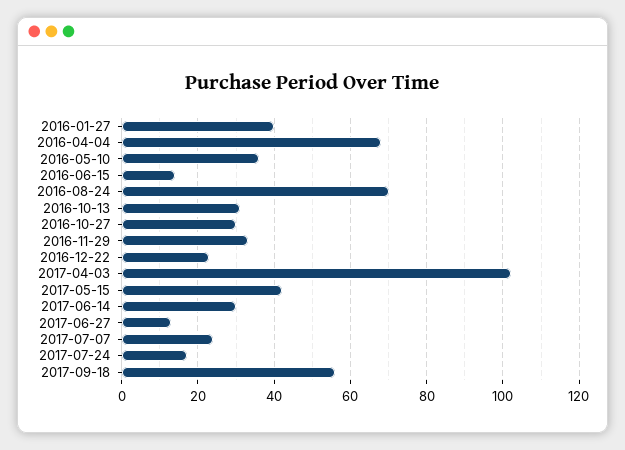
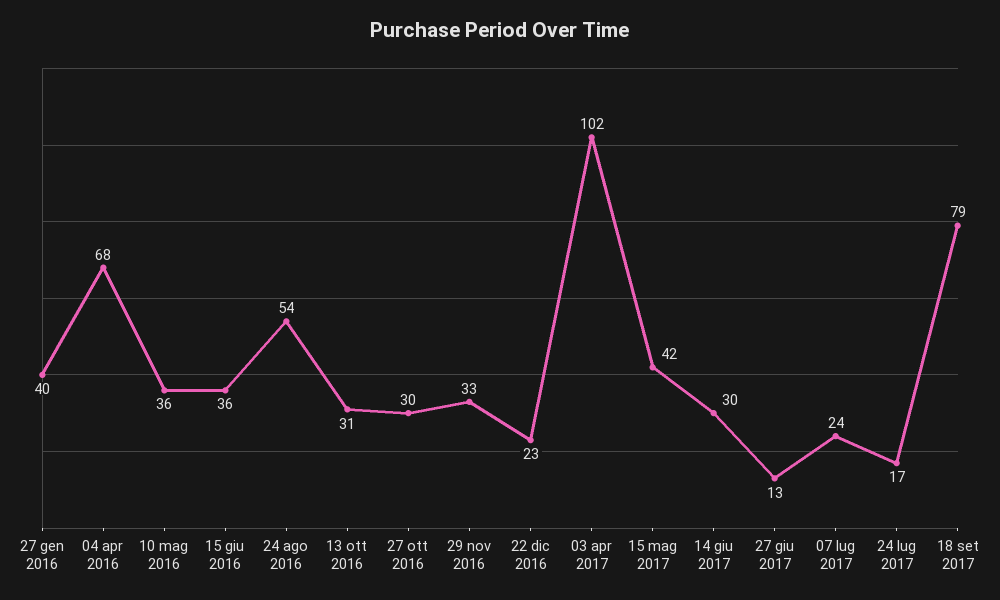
  {
    "2016-01-27": 40,
    "2016-04-04": 68,
    "2016-05-10": 36,
-   "2016-06-15": 15,
+   "2016-06-15": 36,
-   "2016-08-24": 70,
+   "2016-08-24": 54,
    "2016-10-13": 31,
    "2016-10-27": 30,
    "2016-11-29": 33,
    "2016-12-22": 23,
    "2017-04-03": 102,
    "2017-05-15": 42,
    "2017-06-14": 30,
    "2017-06-27": 13,
    "2017-07-07": 24,
    "2017-07-24": 17,
-   "2017-09-18": 55
+   "2017-09-18": 79
  }

